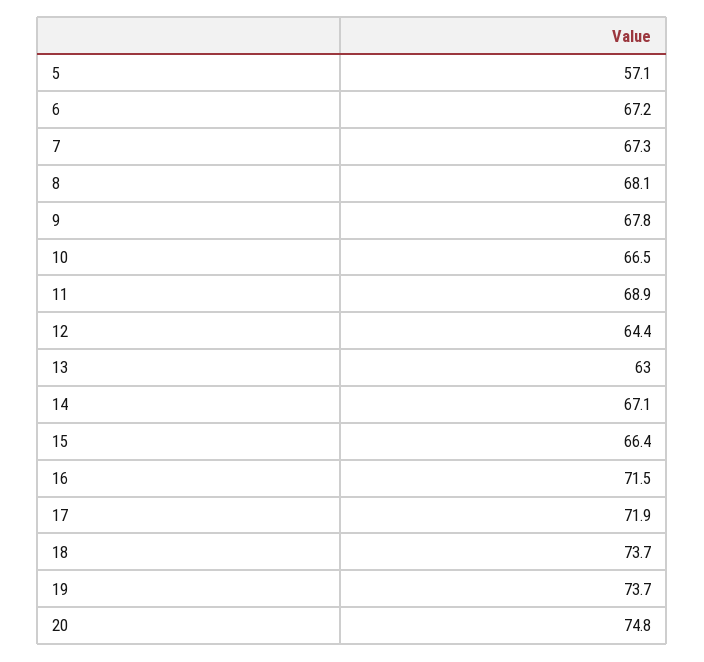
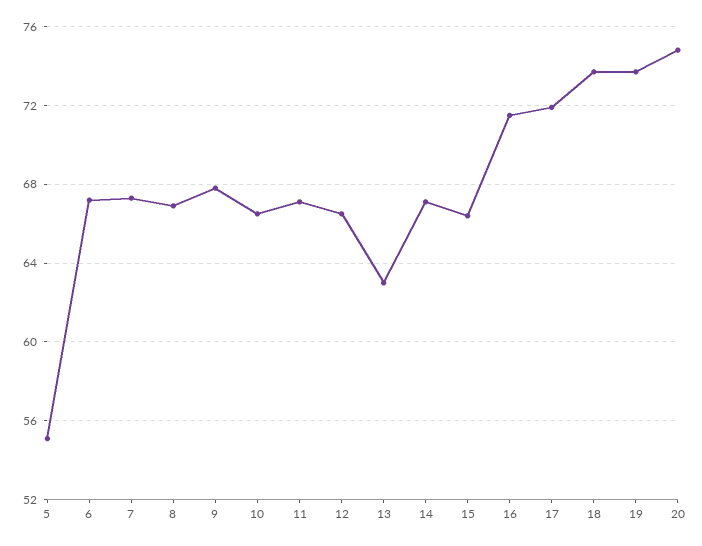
  {
-   "5": 57.1,
+   "5": 55,
    "6": 67.2,
    "7": 67.3,
-   "8": 68.1,
+   "8": 67,
    "9": 67.8,
    "10": 66.5,
-   "11": 68.9,
+   "11": 67,
-   "12": 64.4,
+   "12": 66.5,
    "13": 63,
    "14": 67.1,
    "15": 66.4,
    "16": 71.5,
    "17": 71.9,
    "18": 73.7,
    "19": 73.7,
    "20": 74.8
  }

